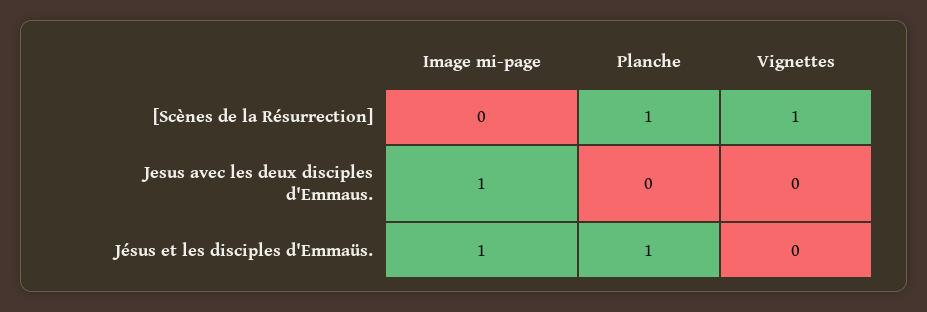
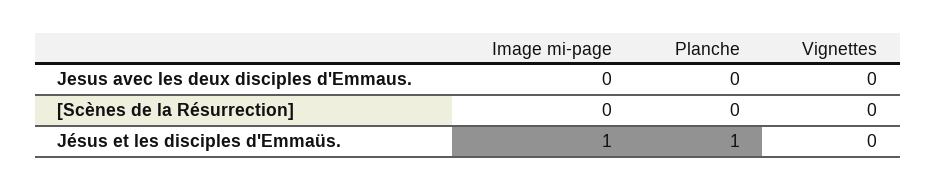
  {
    "Image mi-page": {
      "[Scènes de la Résurrection]": 0,
-     "Jesus avec les deux disciples d'Emmaus.": 1,
+     "Jesus avec les deux disciples d'Emmaus.": 0,
      "Jésus et les disciples d'Emmaüs.": 1
    },
    "Planche": {
-     "[Scènes de la Résurrection]": 1,
+     "[Scènes de la Résurrection]": 0,
      "Jesus avec les deux disciples d'Emmaus.": 0,
      "Jésus et les disciples d'Emmaüs.": 1
    },
    "Vignettes": {
-     "[Scènes de la Résurrection]": 1,
+     "[Scènes de la Résurrection]": 0,
      "Jesus avec les deux disciples d'Emmaus.": 0,
      "Jésus et les disciples d'Emmaüs.": 0
    }
  }

